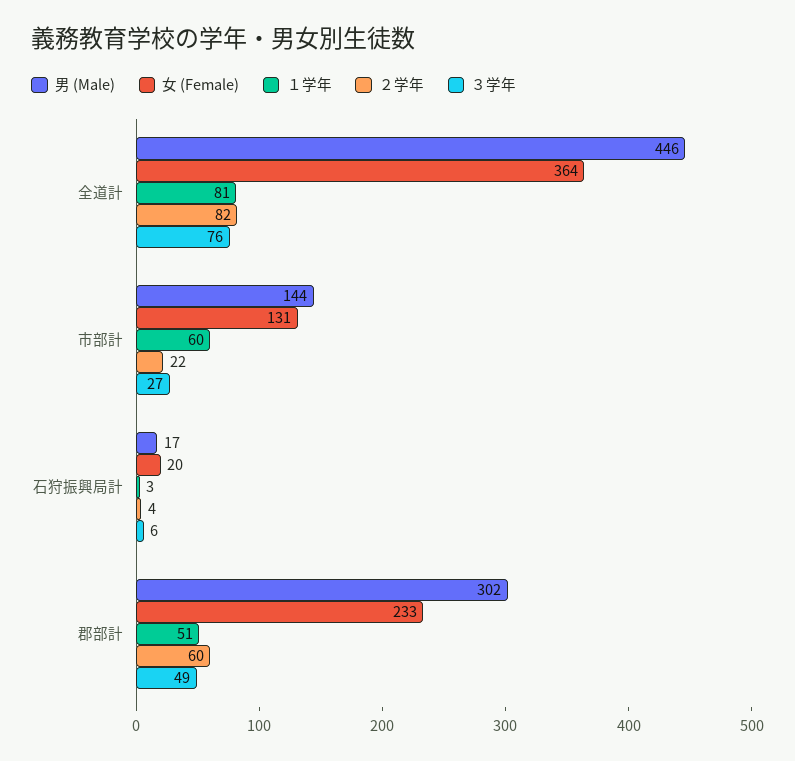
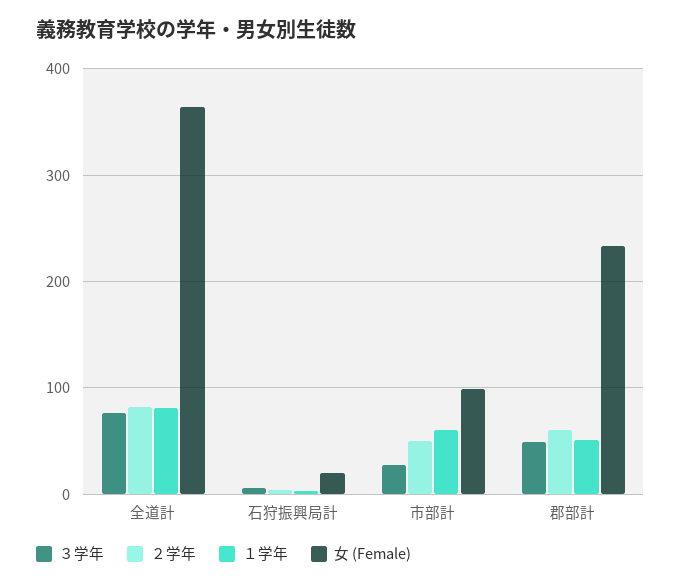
  {
-   "男 (Male)": {
-     "全道計": 446,
-     "市部計": 144,
-     "石狩振興局計": 17,
-     "郡部計": 302
-   },
    "女 (Female)": {
      "全道計": 364,
-     "市部計": 131,
+     "市部計": 100,
      "石狩振興局計": 20,
      "郡部計": 233
    },
    "１学年": {
      "全道計": 81,
      "市部計": 60,
      "石狩振興局計": 3,
      "郡部計": 51
    },
    "２学年": {
      "全道計": 82,
-     "市部計": 22,
+     "市部計": 50,
      "石狩振興局計": 4,
      "郡部計": 60
    },
    "３学年": {
      "全道計": 76,
      "市部計": 27,
      "石狩振興局計": 6,
      "郡部計": 49
    }
  }

